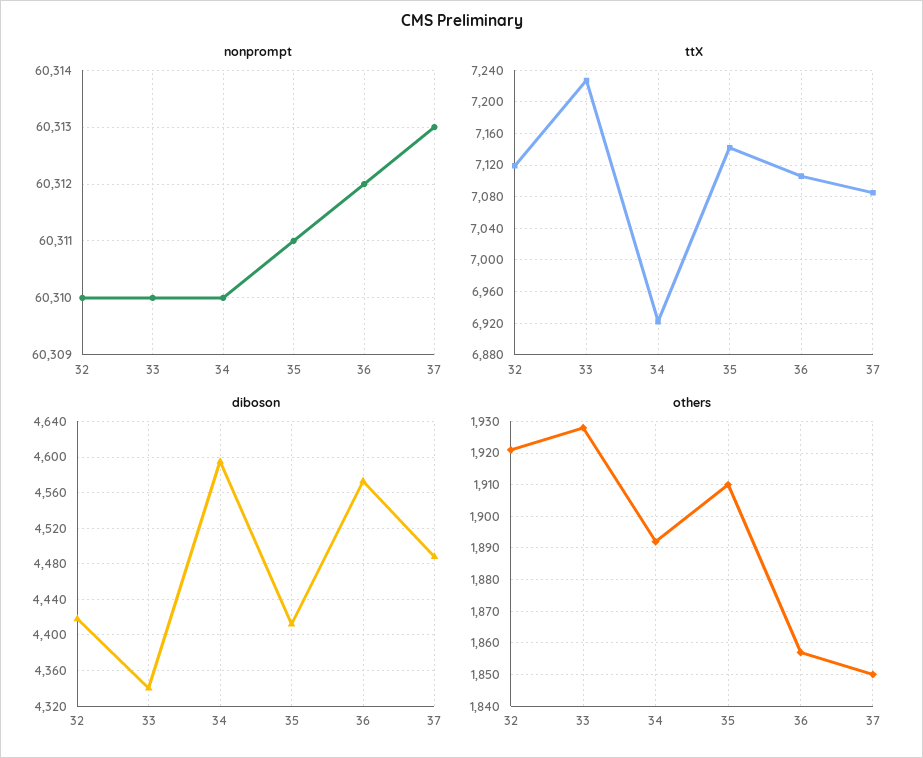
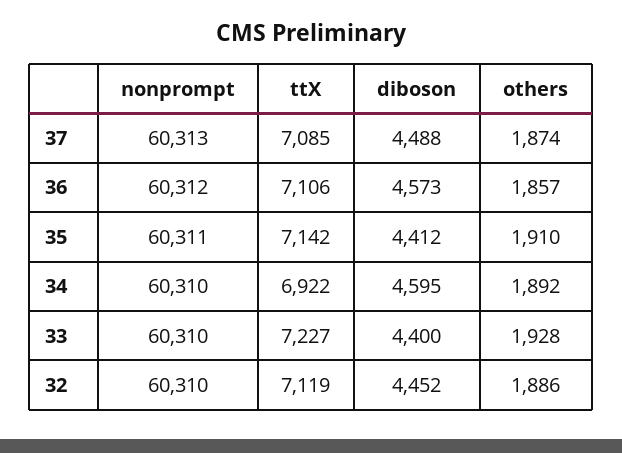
  {
    "nonprompt": {
      "32": 60310,
      "33": 60310,
      "34": 60310,
      "35": 60311,
      "36": 60312,
      "37": 60313
    },
    "ttX": {
      "32": 7119,
      "33": 7227,
      "34": 6922,
      "35": 7142,
      "36": 7106,
      "37": 7085
    },
    "diboson": {
-     "32": 4420,
+     "32": 4452,
-     "33": 4340,
+     "33": 4400,
      "34": 4595,
      "35": 4412,
      "36": 4573,
      "37": 4488
    },
    "others": {
-     "32": 1920,
+     "32": 1886,
      "33": 1928,
      "34": 1892,
      "35": 1910,
      "36": 1857,
-     "37": 1850
+     "37": 1874
    }
  }

